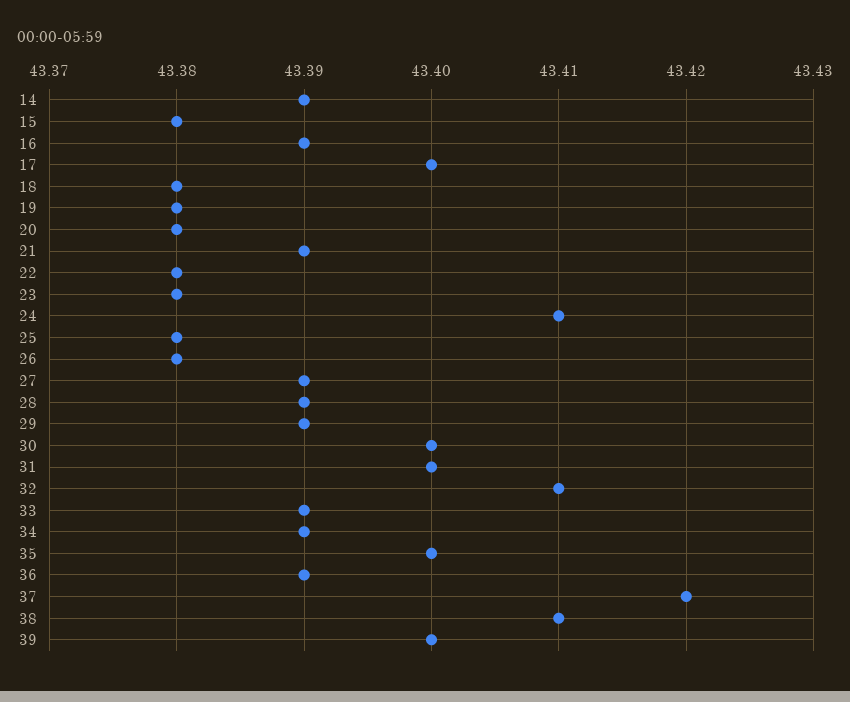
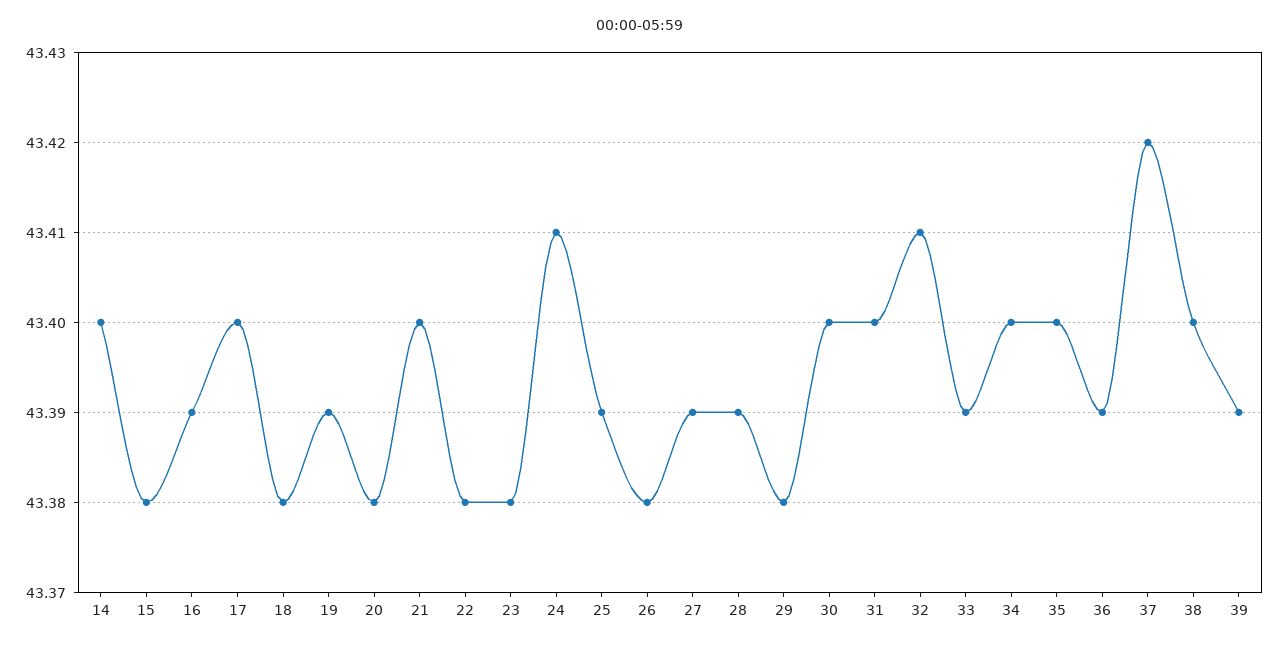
  {
-   "14": 43.39,
+   "14": 43.4,
    "15": 43.38,
    "16": 43.39,
    "17": 43.4,
    "18": 43.38,
-   "19": 43.38,
+   "19": 43.39,
    "20": 43.38,
-   "21": 43.39,
+   "21": 43.4,
    "22": 43.38,
    "23": 43.38,
    "24": 43.41,
-   "25": 43.38,
+   "25": 43.39,
    "26": 43.38,
    "27": 43.39,
    "28": 43.39,
-   "29": 43.39,
+   "29": 43.38,
    "30": 43.4,
    "31": 43.4,
    "32": 43.41,
    "33": 43.39,
-   "34": 43.39,
+   "34": 43.4,
    "35": 43.4,
    "36": 43.39,
    "37": 43.42,
-   "38": 43.41,
+   "38": 43.4,
-   "39": 43.4
+   "39": 43.39
  }

